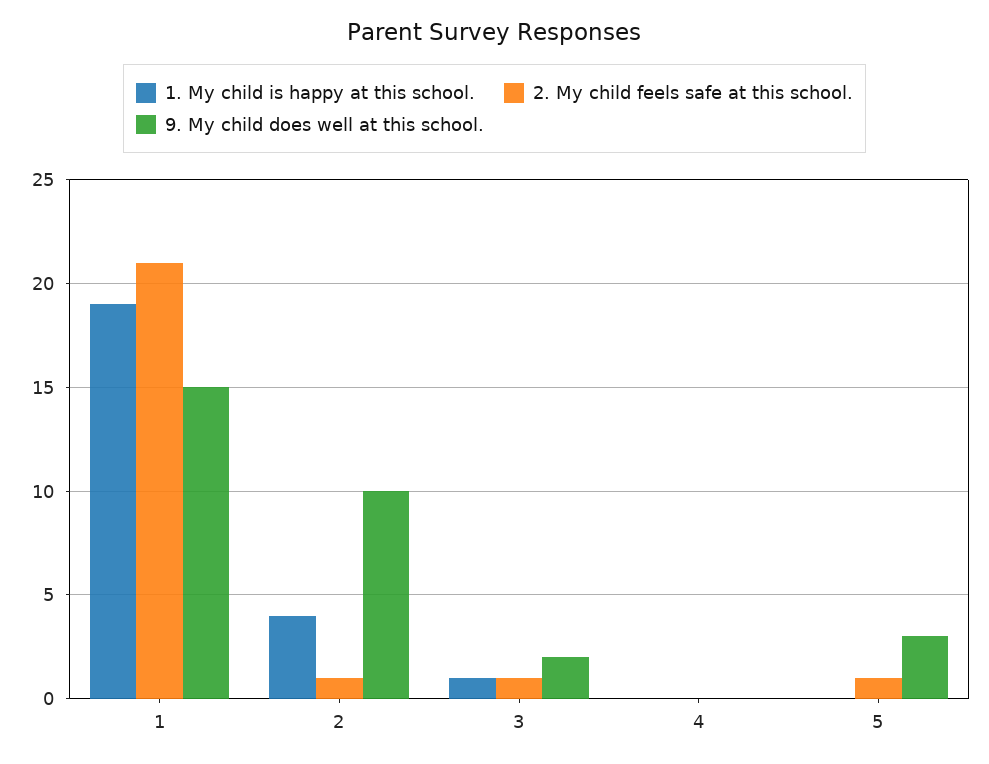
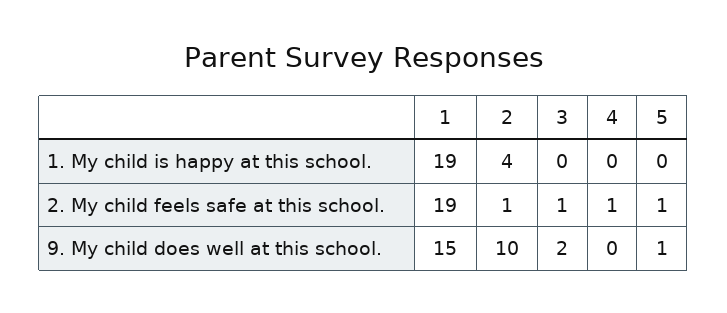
  {
    "1. My child is happy at this school.": {
      "1": 19,
      "2": 4,
-     "3": 1,
+     "3": 0,
      "4": 0,
      "5": 0
    },
    "2. My child feels safe at this school.": {
-     "1": 21,
+     "1": 19,
      "2": 1,
      "3": 1,
-     "4": 0,
+     "4": 1,
      "5": 1
    },
    "9. My child does well at this school.": {
      "1": 15,
      "2": 10,
      "3": 2,
      "4": 0,
-     "5": 3
+     "5": 1
    }
  }

